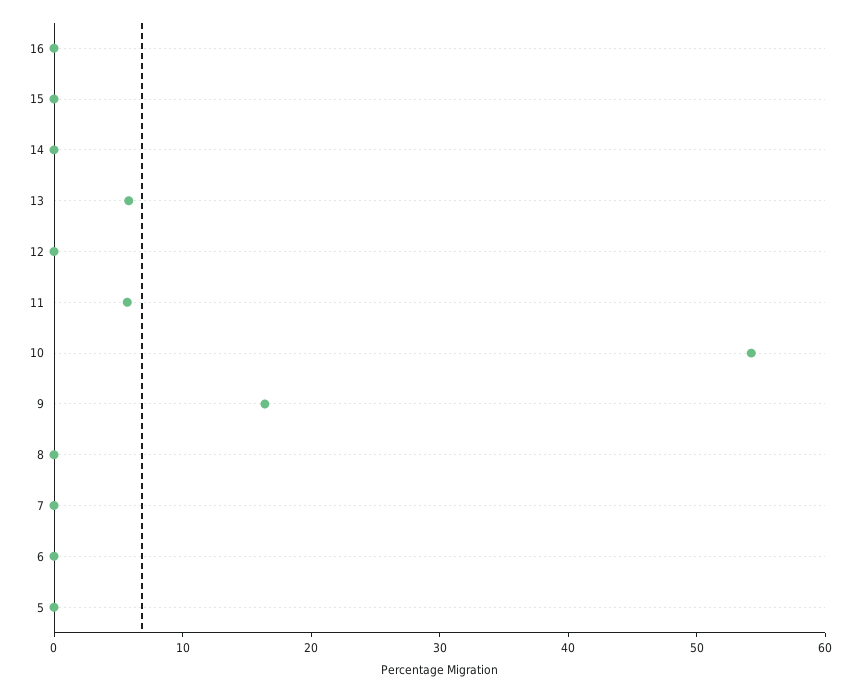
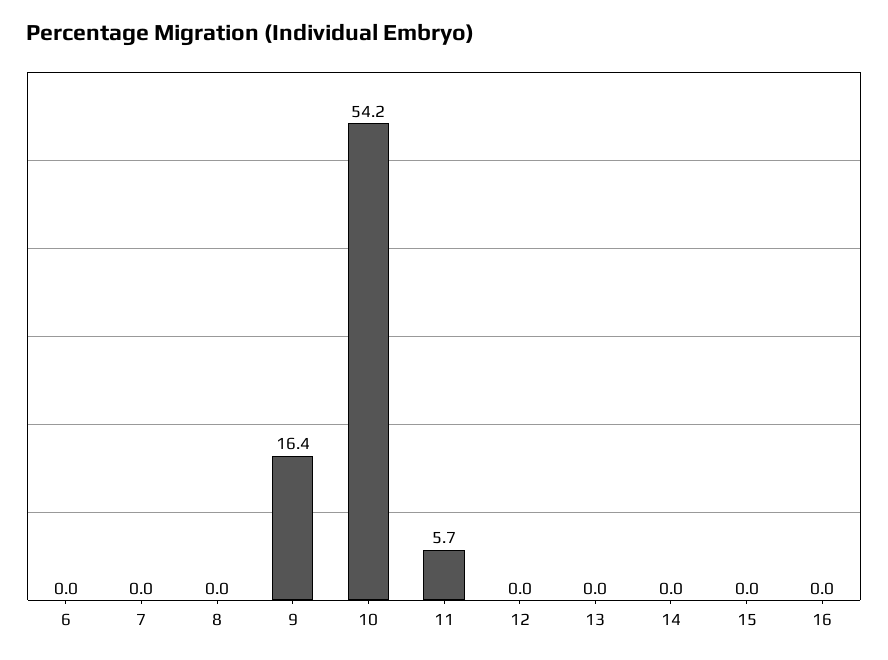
  {
    "16": 0,
    "15": 0,
    "14": 0,
-   "13": 6,
+   "13": 0,
    "12": 0,
    "11": 5.7,
    "10": 54.2,
    "9": 16.4,
    "8": 0,
    "7": 0,
-   "6": 0,
+   "6": 0
-   "5": 0
  }

